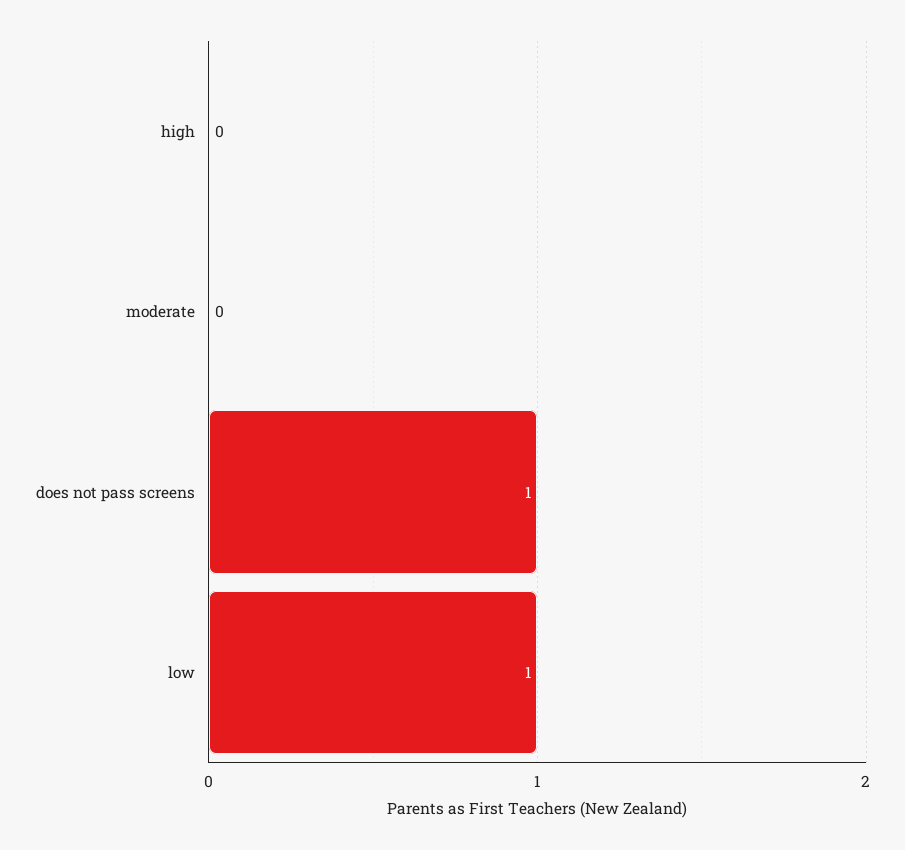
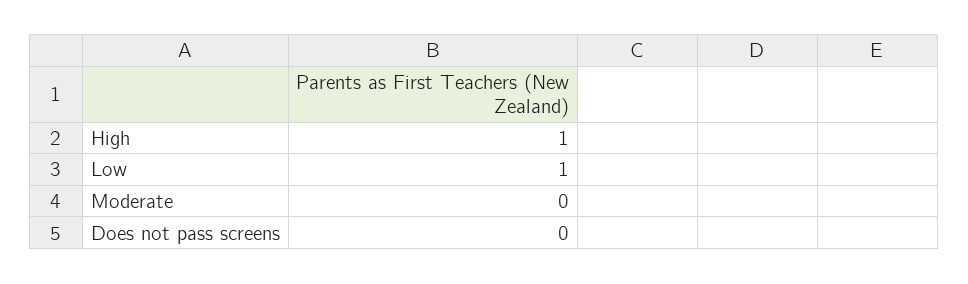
  {
-   "high": 0,
+   "high": 1,
    "moderate": 0,
-   "does not pass screens": 1,
+   "does not pass screens": 0,
    "low": 1
  }

